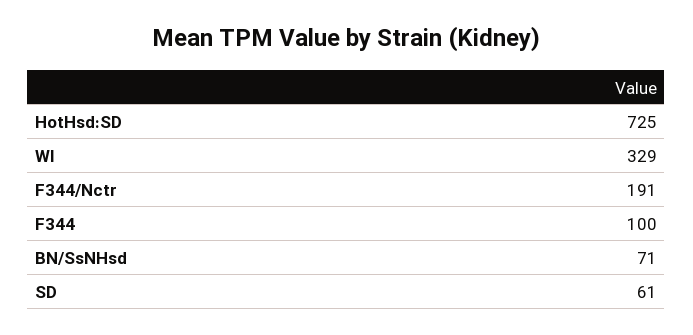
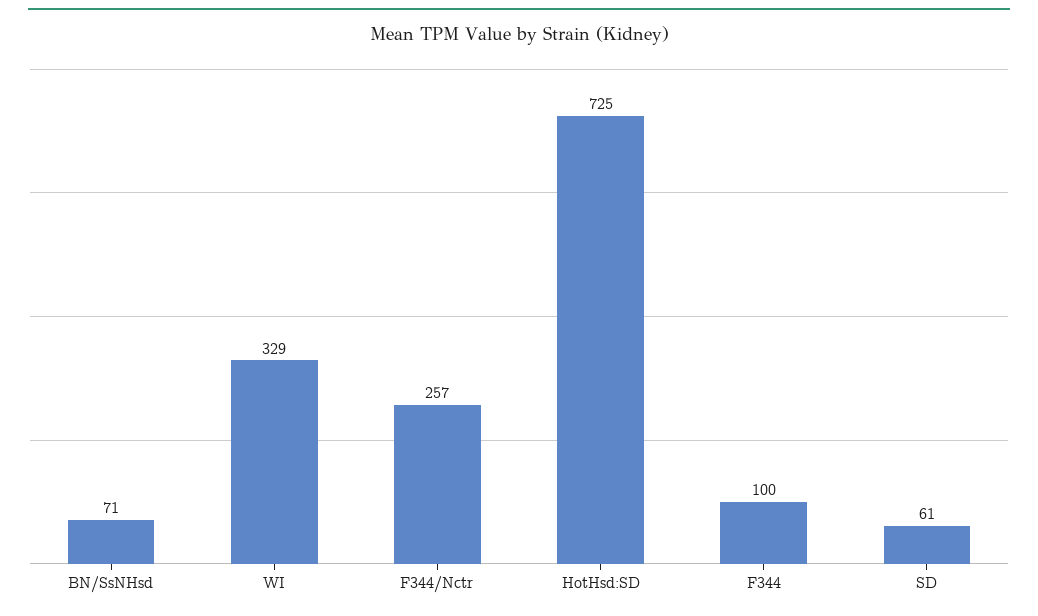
  {
    "HotHsd:SD": 725,
    "WI": 329,
-   "F344/Nctr": 191,
+   "F344/Nctr": 257,
    "F344": 100,
    "BN/SsNHsd": 71,
    "SD": 61
  }

